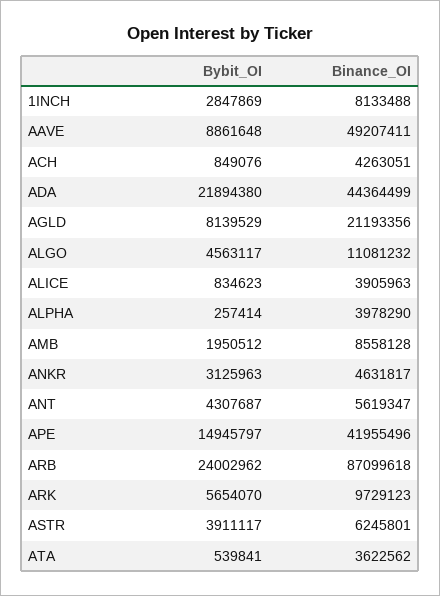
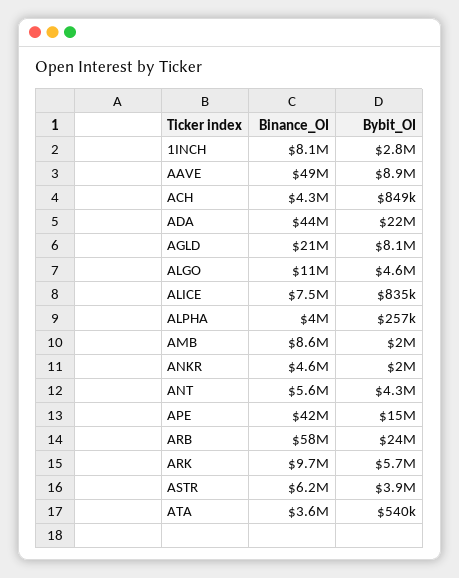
  {
    "Bybit_OI": {
      "1INCH": 2847869,
      "AAVE": 8861648,
      "ACH": 849076,
      "ADA": 21894380,
      "AGLD": 8139529,
      "ALGO": 4563117,
      "ALICE": 834623,
      "ALPHA": 257414,
      "AMB": 1950512,
-     "ANKR": 3125963,
+     "ANKR": 2000000,
      "ANT": 4307687,
      "APE": 14945797,
      "ARB": 24002962,
      "ARK": 5654070,
      "ASTR": 3911117,
      "ATA": 539841
    },
    "Binance_OI": {
      "1INCH": 8133488,
      "AAVE": 49207411,
      "ACH": 4263051,
      "ADA": 44364499,
      "AGLD": 21193356,
      "ALGO": 11081232,
-     "ALICE": 3905963,
+     "ALICE": 7500000,
      "ALPHA": 3978290,
      "AMB": 8558128,
      "ANKR": 4631817,
      "ANT": 5619347,
      "APE": 41955496,
-     "ARB": 87099618,
+     "ARB": 58000000,
      "ARK": 9729123,
      "ASTR": 6245801,
      "ATA": 3622562
    }
  }

